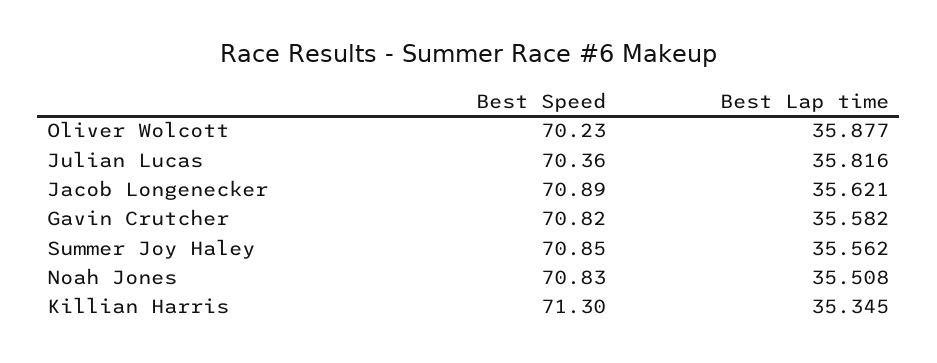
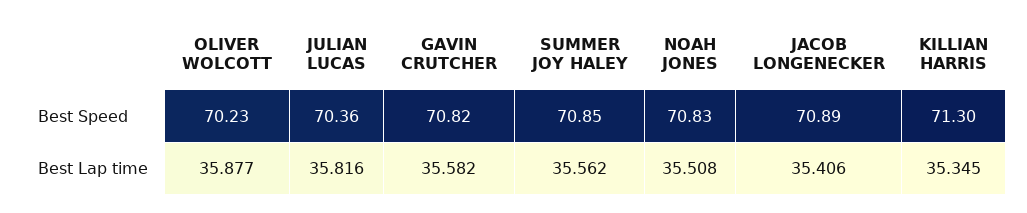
  {
    "Best Speed": {
      "Oliver Wolcott": 70.23,
      "Julian Lucas": 70.36,
      "Jacob Longenecker": 70.89,
      "Gavin Crutcher": 70.82,
      "Summer Joy Haley": 70.85,
      "Noah Jones": 70.83,
      "Killian Harris": 71.3
    },
    "Best Lap time": {
      "Oliver Wolcott": 35.877,
      "Julian Lucas": 35.816,
-     "Jacob Longenecker": 35.621,
+     "Jacob Longenecker": 35.406,
      "Gavin Crutcher": 35.582,
      "Summer Joy Haley": 35.562,
      "Noah Jones": 35.508,
      "Killian Harris": 35.345
    }
  }

